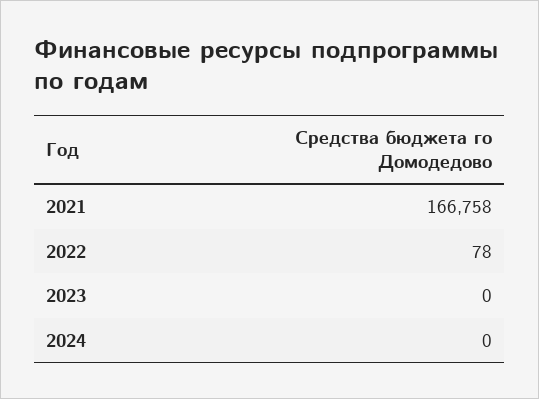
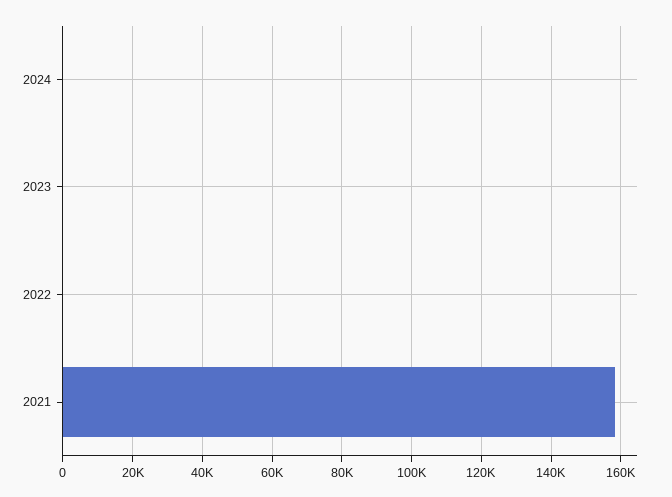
  {
-   "2021": 166758,
+   "2021": 158000,
    "2022": 78,
    "2023": 0,
    "2024": 0
  }

